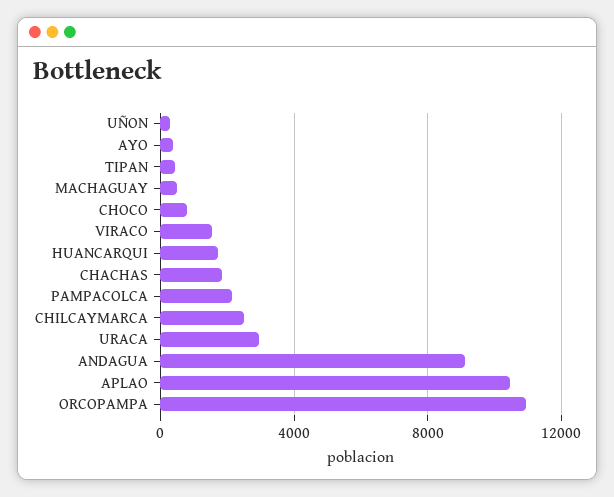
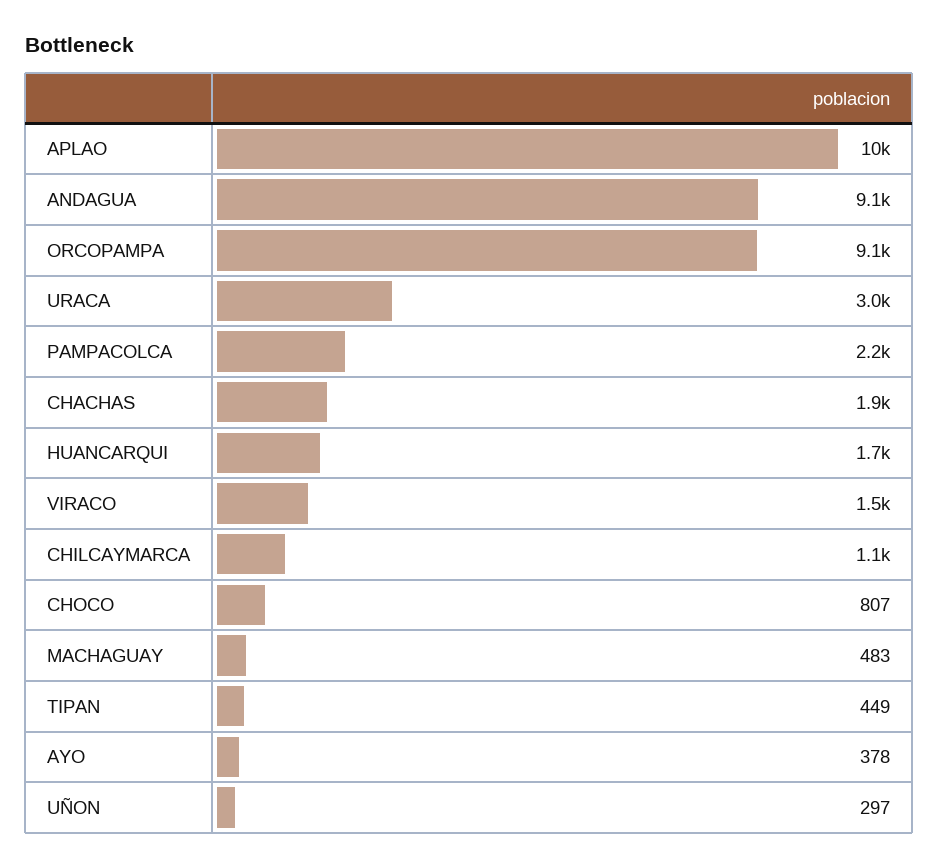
  {
    "UÑON": 297,
    "AYO": 378,
    "TIPAN": 449,
    "MACHAGUAY": 483,
    "CHOCO": 807,
    "VIRACO": 1500,
    "HUANCARQUI": 1700,
    "CHACHAS": 1900,
    "PAMPACOLCA": 2200,
-   "CHILCAYMARCA": 2500,
+   "CHILCAYMARCA": 1100,
    "URACA": 3000,
    "ANDAGUA": 9100,
    "APLAO": 10000,
-   "ORCOPAMPA": 11000
+   "ORCOPAMPA": 9100
  }

